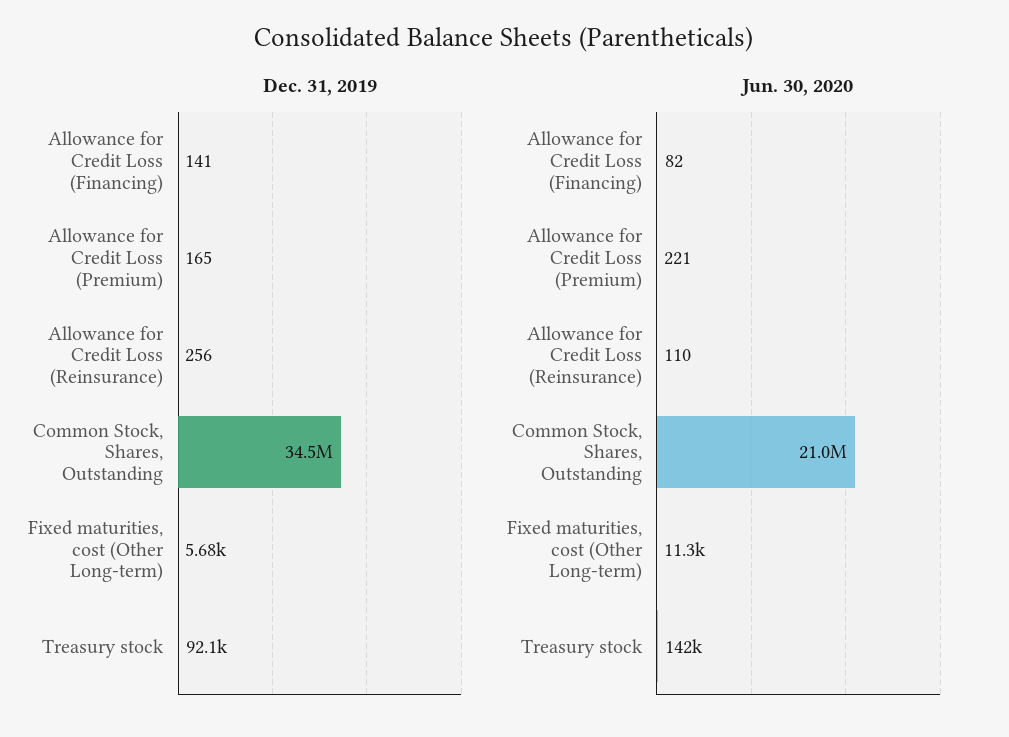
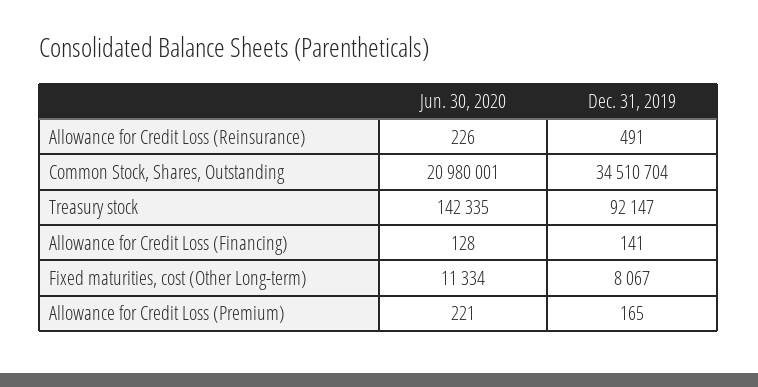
  {
    "Dec. 31, 2019": {
      "Allowance for Credit Loss (Financing)": 141,
      "Allowance for Credit Loss (Premium)": 165,
-     "Allowance for Credit Loss (Reinsurance)": 256,
+     "Allowance for Credit Loss (Reinsurance)": 491,
      "Common Stock, Shares, Outstanding": 34510704,
-     "Fixed maturities, cost (Other Long-term)": 5680,
+     "Fixed maturities, cost (Other Long-term)": 8067,
      "Treasury stock": 92147
    },
    "Jun. 30, 2020": {
-     "Allowance for Credit Loss (Financing)": 82,
+     "Allowance for Credit Loss (Financing)": 128,
      "Allowance for Credit Loss (Premium)": 221,
-     "Allowance for Credit Loss (Reinsurance)": 110,
+     "Allowance for Credit Loss (Reinsurance)": 226,
      "Common Stock, Shares, Outstanding": 20980001,
      "Fixed maturities, cost (Other Long-term)": 11334,
      "Treasury stock": 142335
    }
  }

